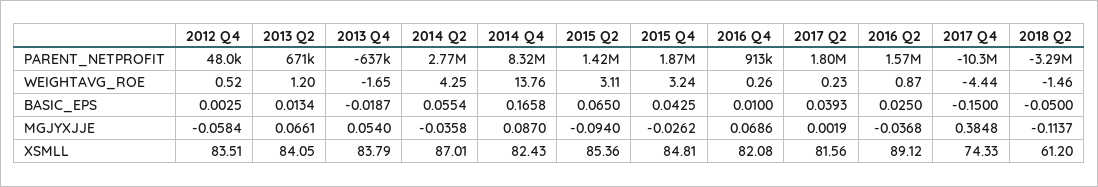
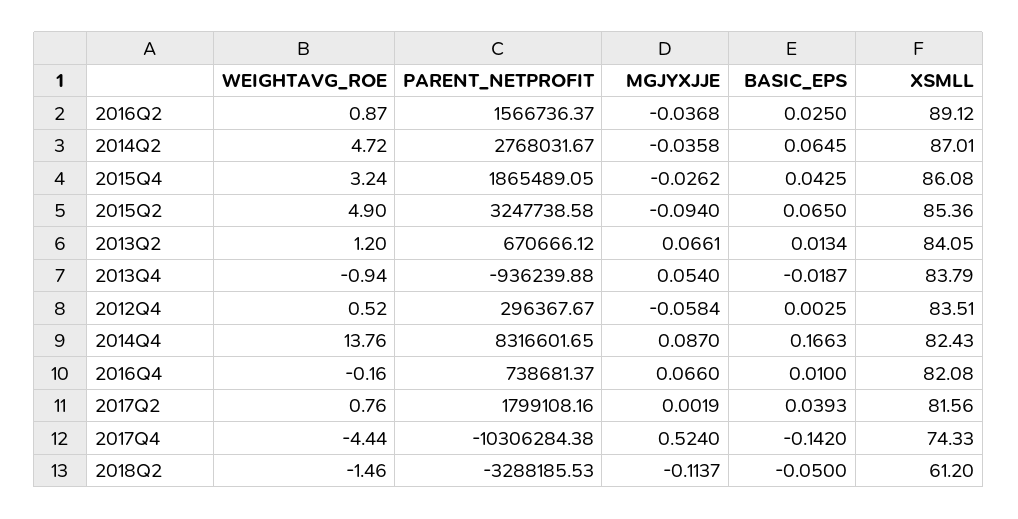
  {
    "2012 Q4": {
-     "PARENT_NETPROFIT": 48000,
+     "PARENT_NETPROFIT": 296367.67,
      "WEIGHTAVG_ROE": 0.52,
      "BASIC_EPS": 0.0025,
      "MGJYXJJE": -0.0584,
      "XSMLL": 83.51
    },
    "2013 Q2": {
      "PARENT_NETPROFIT": 670666.12,
      "WEIGHTAVG_ROE": 1.2,
      "BASIC_EPS": 0.0134,
      "MGJYXJJE": 0.0661,
      "XSMLL": 84.05
    },
    "2013 Q4": {
-     "PARENT_NETPROFIT": -637000,
+     "PARENT_NETPROFIT": -936239.88,
-     "WEIGHTAVG_ROE": -1.65,
+     "WEIGHTAVG_ROE": -0.94,
      "BASIC_EPS": -0.0187,
      "MGJYXJJE": 0.054,
      "XSMLL": 83.79
    },
    "2014 Q2": {
      "PARENT_NETPROFIT": 2768031.67,
-     "WEIGHTAVG_ROE": 4.25,
+     "WEIGHTAVG_ROE": 4.72,
-     "BASIC_EPS": 0.0554,
+     "BASIC_EPS": 0.0645,
      "MGJYXJJE": -0.0358,
      "XSMLL": 87.01
    },
    "2014 Q4": {
      "PARENT_NETPROFIT": 8316601.65,
      "WEIGHTAVG_ROE": 13.76,
-     "BASIC_EPS": 0.1658,
+     "BASIC_EPS": 0.1663,
      "MGJYXJJE": 0.087,
      "XSMLL": 82.43
    },
    "2015 Q2": {
-     "PARENT_NETPROFIT": 1420000,
+     "PARENT_NETPROFIT": 3247738.58,
-     "WEIGHTAVG_ROE": 3.11,
+     "WEIGHTAVG_ROE": 4.9,
      "BASIC_EPS": 0.065,
      "MGJYXJJE": -0.094,
      "XSMLL": 85.36
    },
    "2015 Q4": {
      "PARENT_NETPROFIT": 1865489.05,
      "WEIGHTAVG_ROE": 3.24,
      "BASIC_EPS": 0.0425,
      "MGJYXJJE": -0.0262,
-     "XSMLL": 84.81
+     "XSMLL": 86.08
    },
    "2016 Q4": {
-     "PARENT_NETPROFIT": 913000,
+     "PARENT_NETPROFIT": 738681.37,
-     "WEIGHTAVG_ROE": 0.26,
+     "WEIGHTAVG_ROE": -0.16,
      "BASIC_EPS": 0.01,
-     "MGJYXJJE": 0.0686,
+     "MGJYXJJE": 0.066,
      "XSMLL": 82.08
    },
    "2017 Q2": {
      "PARENT_NETPROFIT": 1799108.16,
-     "WEIGHTAVG_ROE": 0.23,
+     "WEIGHTAVG_ROE": 0.76,
      "BASIC_EPS": 0.0393,
      "MGJYXJJE": 0.0019,
      "XSMLL": 81.56
    },
    "2016 Q2": {
      "PARENT_NETPROFIT": 1566736.37,
      "WEIGHTAVG_ROE": 0.87,
      "BASIC_EPS": 0.025,
      "MGJYXJJE": -0.0368,
      "XSMLL": 89.12
    },
    "2017 Q4": {
      "PARENT_NETPROFIT": -10306284.38,
      "WEIGHTAVG_ROE": -4.44,
-     "BASIC_EPS": -0.15,
+     "BASIC_EPS": -0.142,
-     "MGJYXJJE": 0.3848,
+     "MGJYXJJE": 0.524,
      "XSMLL": 74.33
    },
    "2018 Q2": {
      "PARENT_NETPROFIT": -3288185.53,
      "WEIGHTAVG_ROE": -1.46,
      "BASIC_EPS": -0.05,
      "MGJYXJJE": -0.1137,
      "XSMLL": 61.2
    }
  }

